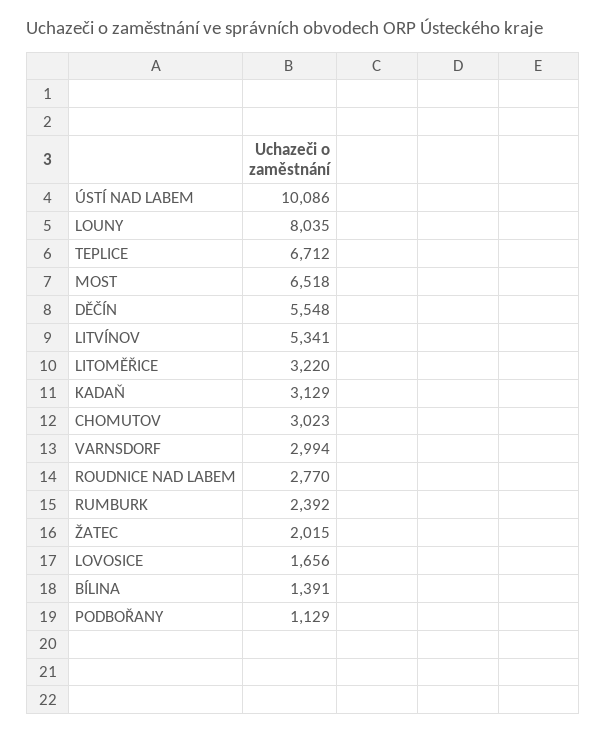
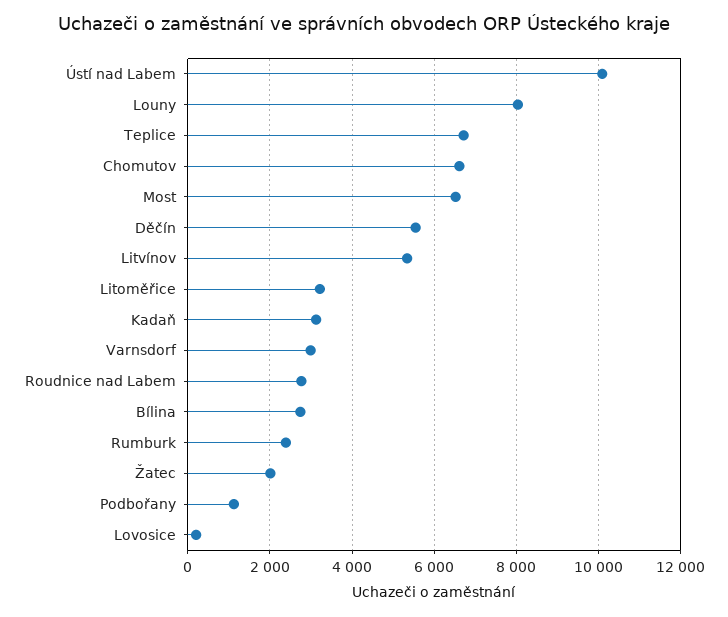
  {
    "ÚSTÍ NAD LABEM": 10086,
    "LOUNY": 8035,
    "TEPLICE": 6712,
    "MOST": 6518,
    "DĚČÍN": 5548,
    "LITVÍNOV": 5341,
    "LITOMĚŘICE": 3220,
    "KADAŇ": 3129,
-   "CHOMUTOV": 3023,
+   "CHOMUTOV": 6600,
    "VARNSDORF": 2994,
    "ROUDNICE NAD LABEM": 2770,
    "RUMBURK": 2392,
    "ŽATEC": 2015,
-   "LOVOSICE": 1656,
+   "LOVOSICE": 200,
-   "BÍLINA": 1391,
+   "BÍLINA": 2800,
    "PODBOŘANY": 1129
  }

